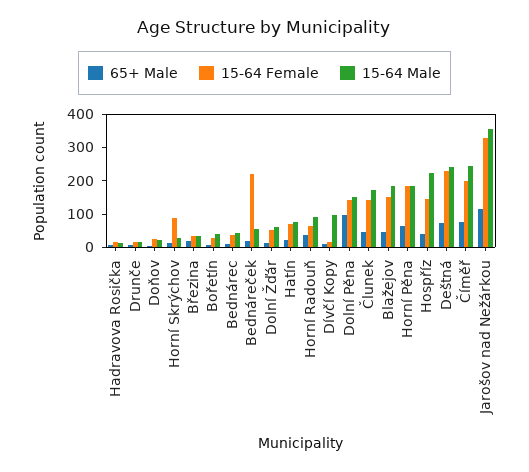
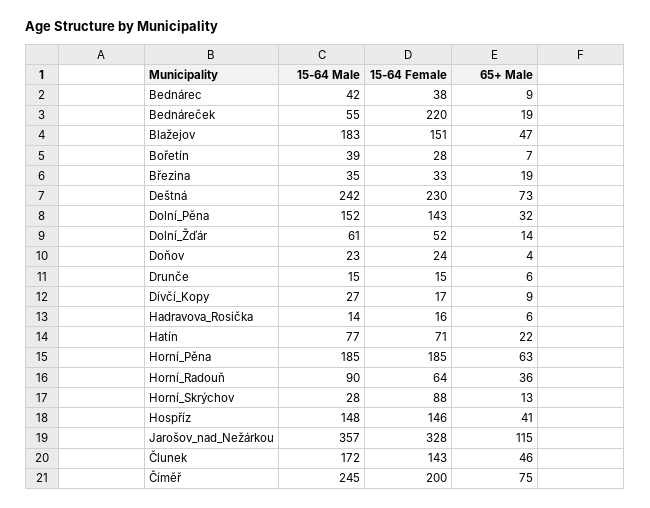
  {
    "65+ Male": {
      "Hadravova Rosička": 6,
      "Drunče": 6,
      "Doňov": 4,
      "Horní Skrýchov": 13,
      "Březina": 19,
      "Bořetín": 7,
      "Bednárec": 9,
      "Bednáreček": 19,
      "Dolní Žďár": 14,
      "Hatín": 22,
      "Horní Radouň": 36,
      "Dívčí Kopy": 9,
-     "Dolní Pěna": 100,
+     "Dolní Pěna": 32,
      "Člunek": 46,
      "Blažejov": 47,
      "Horní Pěna": 63,
      "Hospříz": 41,
      "Deštná": 73,
      "Číměř": 75,
      "Jarošov nad Nežárkou": 115
    },
    "15-64 Female": {
      "Hadravova Rosička": 16,
      "Drunče": 15,
      "Doňov": 24,
      "Horní Skrýchov": 88,
      "Březina": 33,
      "Bořetín": 28,
      "Bednárec": 38,
      "Bednáreček": 220,
      "Dolní Žďár": 52,
      "Hatín": 71,
      "Horní Radouň": 64,
      "Dívčí Kopy": 17,
      "Dolní Pěna": 143,
      "Člunek": 143,
      "Blažejov": 151,
      "Horní Pěna": 185,
      "Hospříz": 146,
      "Deštná": 230,
      "Číměř": 200,
      "Jarošov nad Nežárkou": 328
    },
    "15-64 Male": {
      "Hadravova Rosička": 14,
      "Drunče": 15,
      "Doňov": 23,
      "Horní Skrýchov": 28,
      "Březina": 35,
      "Bořetín": 39,
      "Bednárec": 42,
      "Bednáreček": 55,
      "Dolní Žďár": 61,
      "Hatín": 77,
      "Horní Radouň": 90,
-     "Dívčí Kopy": 100,
+     "Dívčí Kopy": 27,
      "Dolní Pěna": 152,
      "Člunek": 172,
      "Blažejov": 183,
      "Horní Pěna": 185,
-     "Hospříz": 225,
+     "Hospříz": 148,
      "Deštná": 242,
      "Číměř": 245,
      "Jarošov nad Nežárkou": 357
    }
  }

